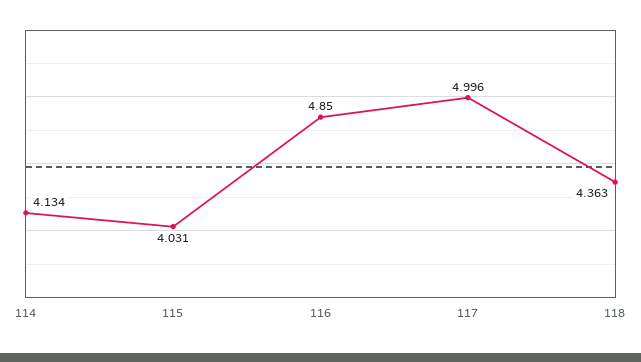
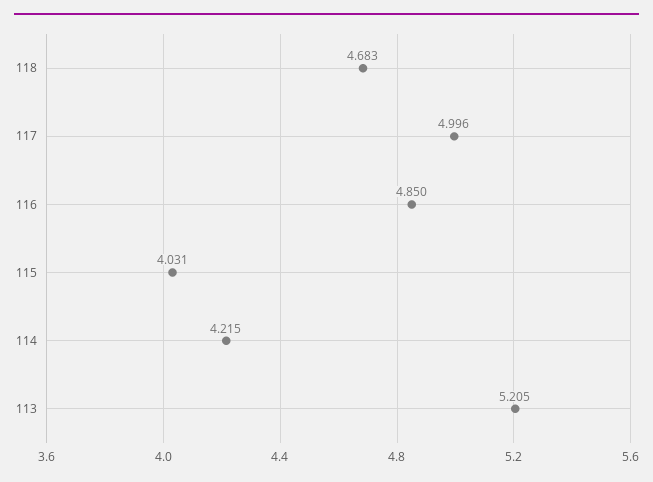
  {
-   "114": 4.134,
+   "114": 4.215,
    "115": 4.031,
    "116": 4.85,
    "117": 4.996,
-   "118": 4.363
+   "118": 4.683,
+   "113": 5.205
  }

